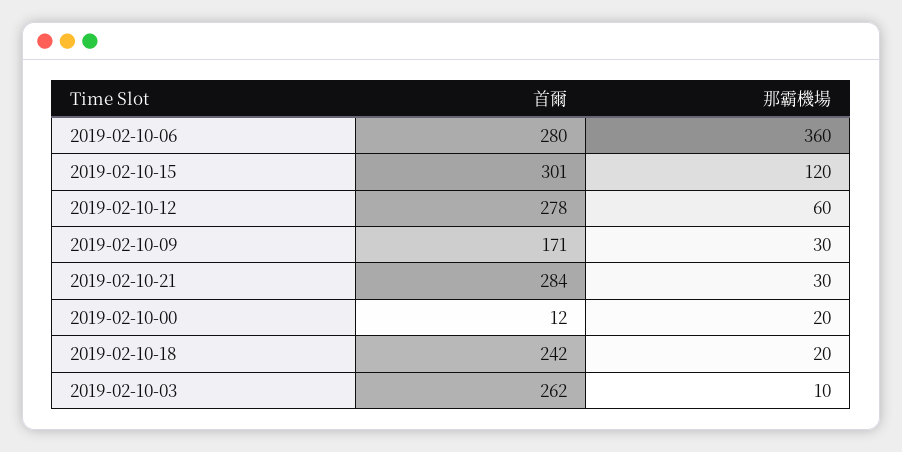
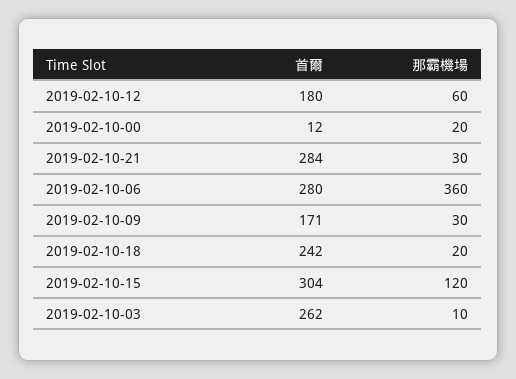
  {
    "首爾": {
      "2019-02-10-06": 280,
-     "2019-02-10-15": 301,
+     "2019-02-10-15": 304,
-     "2019-02-10-12": 278,
+     "2019-02-10-12": 180,
      "2019-02-10-09": 171,
      "2019-02-10-21": 284,
      "2019-02-10-00": 12,
      "2019-02-10-18": 242,
      "2019-02-10-03": 262
    },
    "那霸機場": {
      "2019-02-10-06": 360,
      "2019-02-10-15": 120,
      "2019-02-10-12": 60,
      "2019-02-10-09": 30,
      "2019-02-10-21": 30,
      "2019-02-10-00": 20,
      "2019-02-10-18": 20,
      "2019-02-10-03": 10
    }
  }

